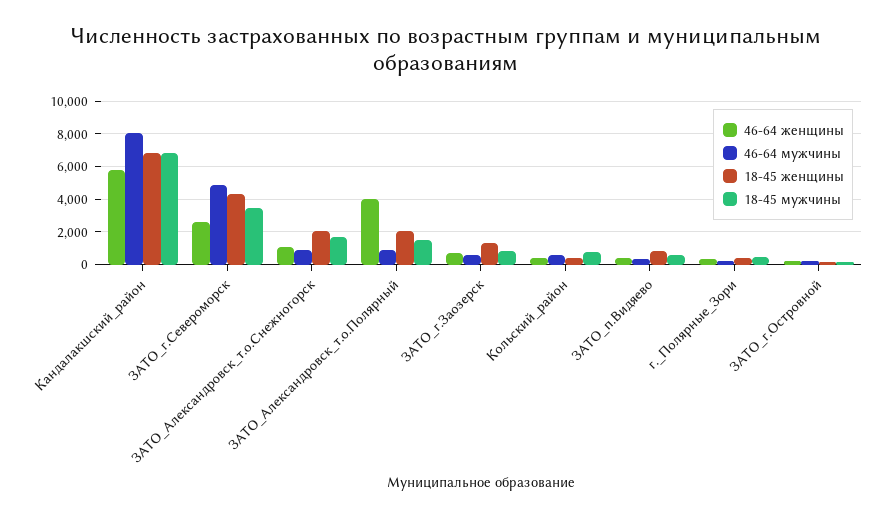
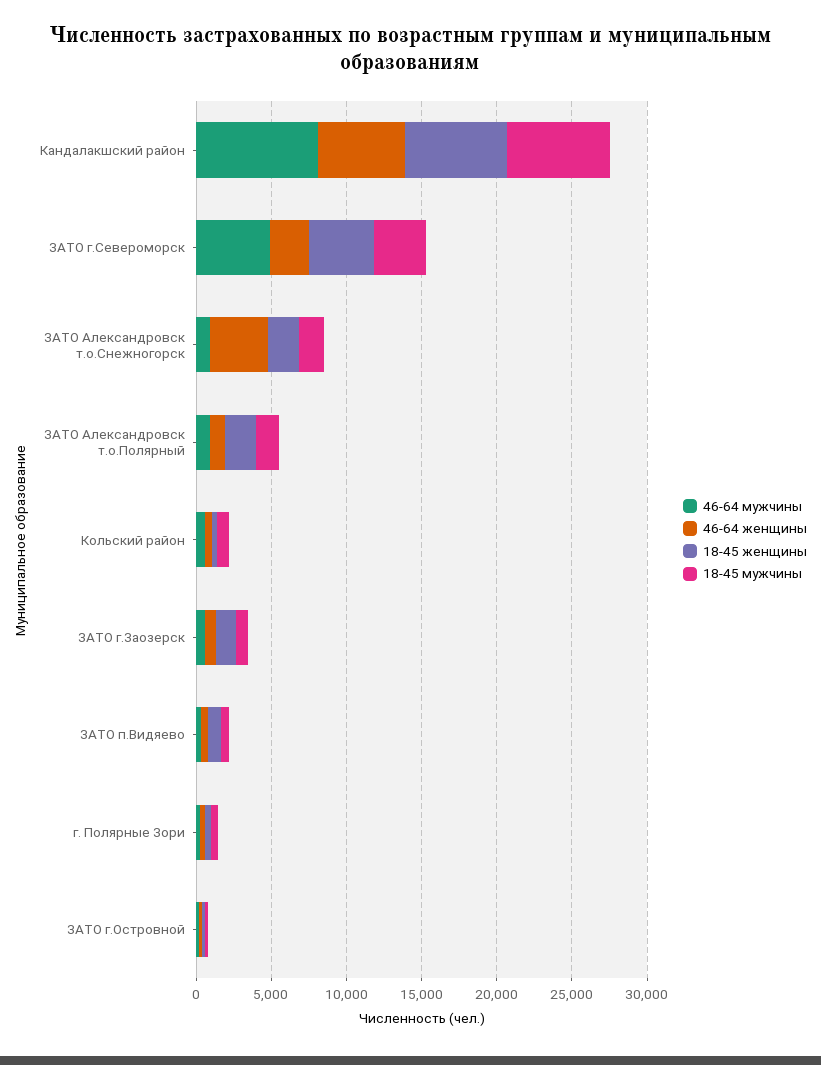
  {
    "46-64 женщины": {
      "Кандалакшский_район": 6000,
      "ЗАТО_г.Североморск": 2500,
-     "ЗАТО_Александровск_т.о.Снежногорск": 1000,
+     "ЗАТО_Александровск_т.о.Снежногорск": 4000,
-     "ЗАТО_Александровск_т.о.Полярный": 4000,
+     "ЗАТО_Александровск_т.о.Полярный": 1000,
      "ЗАТО_г.Заозерск": 500,
      "Кольский_район": 500,
      "ЗАТО_п.Видяево": 500,
      "г._Полярные_Зори": 500,
      "ЗАТО_г.Островной": 0
    },
    "46-64 мужчины": {
      "Кандалакшский_район": 8000,
      "ЗАТО_г.Североморск": 5000,
      "ЗАТО_Александровск_т.о.Снежногорск": 1000,
      "ЗАТО_Александровск_т.о.Полярный": 1000,
      "ЗАТО_г.Заозерск": 500,
      "Кольский_район": 500,
      "ЗАТО_п.Видяево": 500,
      "г._Полярные_Зори": 0,
      "ЗАТО_г.Островной": 0
    },
    "18-45 женщины": {
      "Кандалакшский_район": 7000,
      "ЗАТО_г.Североморск": 4500,
      "ЗАТО_Александровск_т.о.Снежногорск": 2000,
      "ЗАТО_Александровск_т.о.Полярный": 2000,
      "ЗАТО_г.Заозерск": 1500,
      "Кольский_район": 500,
      "ЗАТО_п.Видяево": 1000,
      "г._Полярные_Зори": 500,
      "ЗАТО_г.Островной": 0
    },
    "18-45 мужчины": {
      "Кандалакшский_район": 7000,
      "ЗАТО_г.Североморск": 3500,
      "ЗАТО_Александровск_т.о.Снежногорск": 1500,
      "ЗАТО_Александровск_т.о.Полярный": 1500,
      "ЗАТО_г.Заозерск": 1000,
      "Кольский_район": 1000,
      "ЗАТО_п.Видяево": 500,
      "г._Полярные_Зори": 500,
      "ЗАТО_г.Островной": 0
    }
  }

